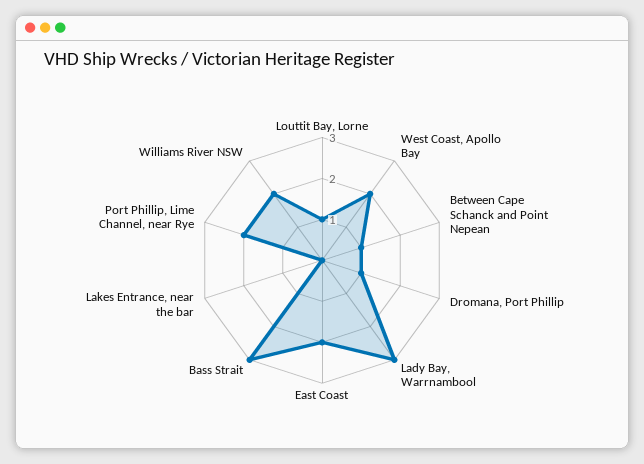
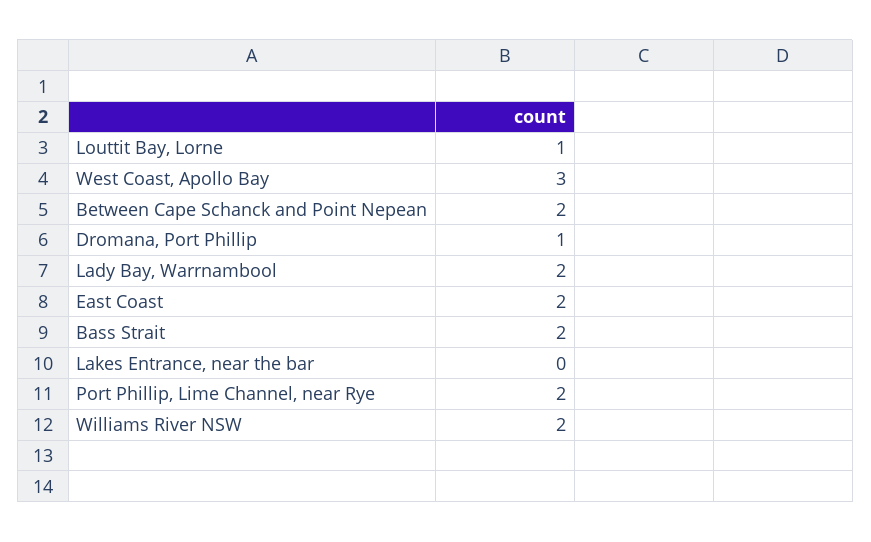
  {
    "Louttit Bay, Lorne": 1,
-   "West Coast, Apollo Bay": 2,
+   "West Coast, Apollo Bay": 3,
-   "Between Cape Schanck and Point Nepean": 1,
+   "Between Cape Schanck and Point Nepean": 2,
    "Dromana, Port Phillip": 1,
-   "Lady Bay, Warrnambool": 3,
+   "Lady Bay, Warrnambool": 2,
    "East Coast": 2,
-   "Bass Strait": 3,
+   "Bass Strait": 2,
    "Lakes Entrance, near the bar": 0,
    "Port Phillip, Lime Channel, near Rye": 2,
    "Williams River NSW": 2
  }

